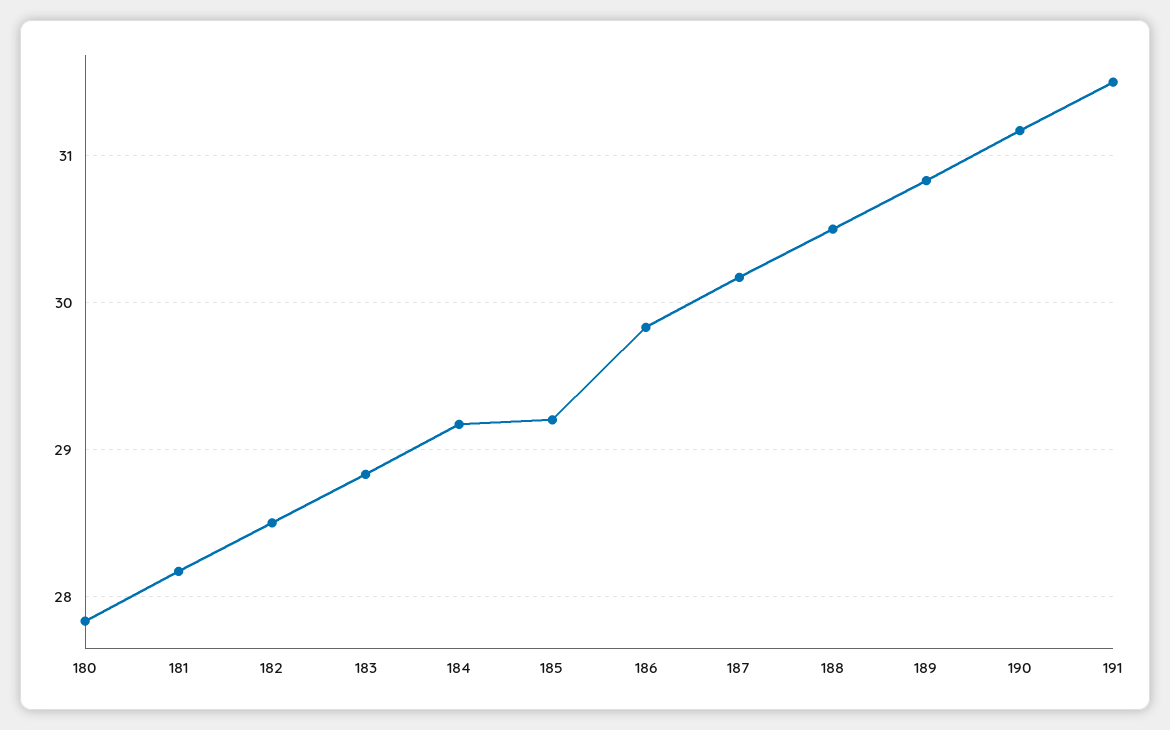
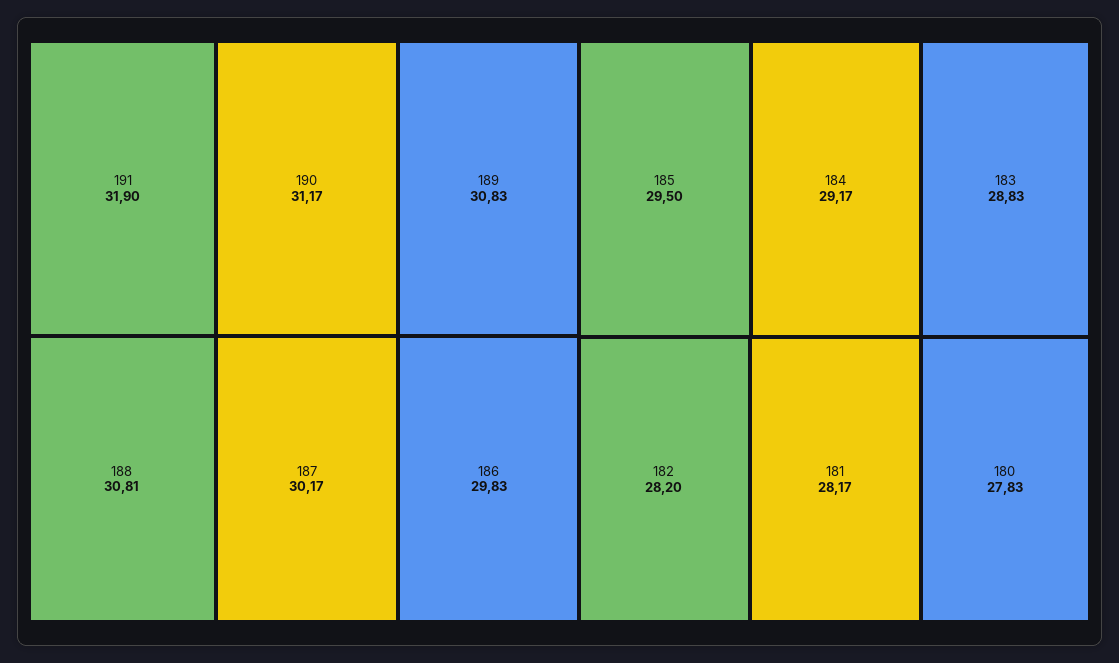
  {
    "180": 27.83,
    "181": 28.17,
-   "182": 28.5,
+   "182": 28.2,
    "183": 28.83,
    "184": 29.17,
-   "185": 29.2,
+   "185": 29.5,
    "186": 29.83,
    "187": 30.17,
-   "188": 30.5,
+   "188": 30.81,
    "189": 30.83,
    "190": 31.17,
-   "191": 31.5
+   "191": 31.9
  }

